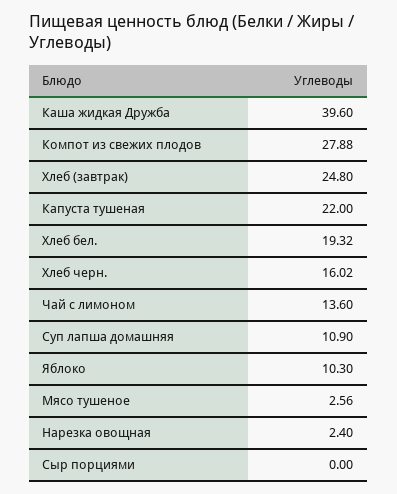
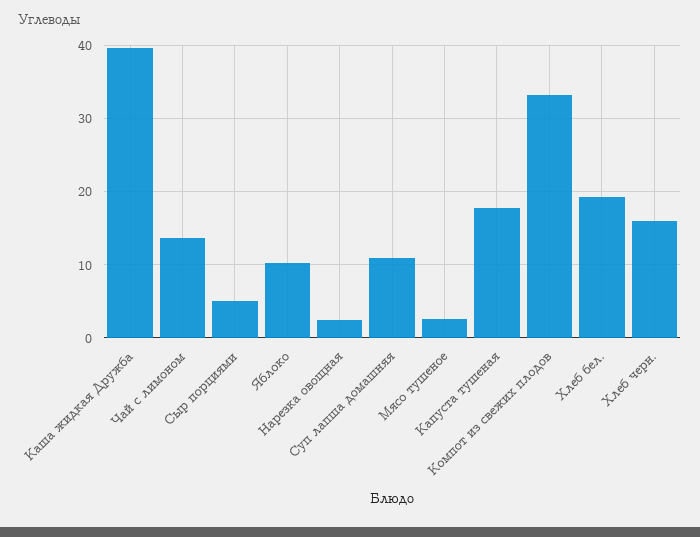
  {
    "Каша жидкая Дружба": 39.6,
-   "Компот из свежих плодов": 27.88,
+   "Компот из свежих плодов": 33,
-   "Хлеб (завтрак)": 24.8,
-   "Капуста тушеная": 22,
+   "Капуста тушеная": 18,
    "Хлеб бел.": 19.32,
    "Хлеб черн.": 16.02,
    "Чай с лимоном": 13.6,
    "Суп лапша домашняя": 10.9,
    "Яблоко": 10.3,
    "Мясо тушеное": 2.56,
    "Нарезка овощная": 2.4,
-   "Сыр порциями": 0
+   "Сыр порциями": 5
  }

